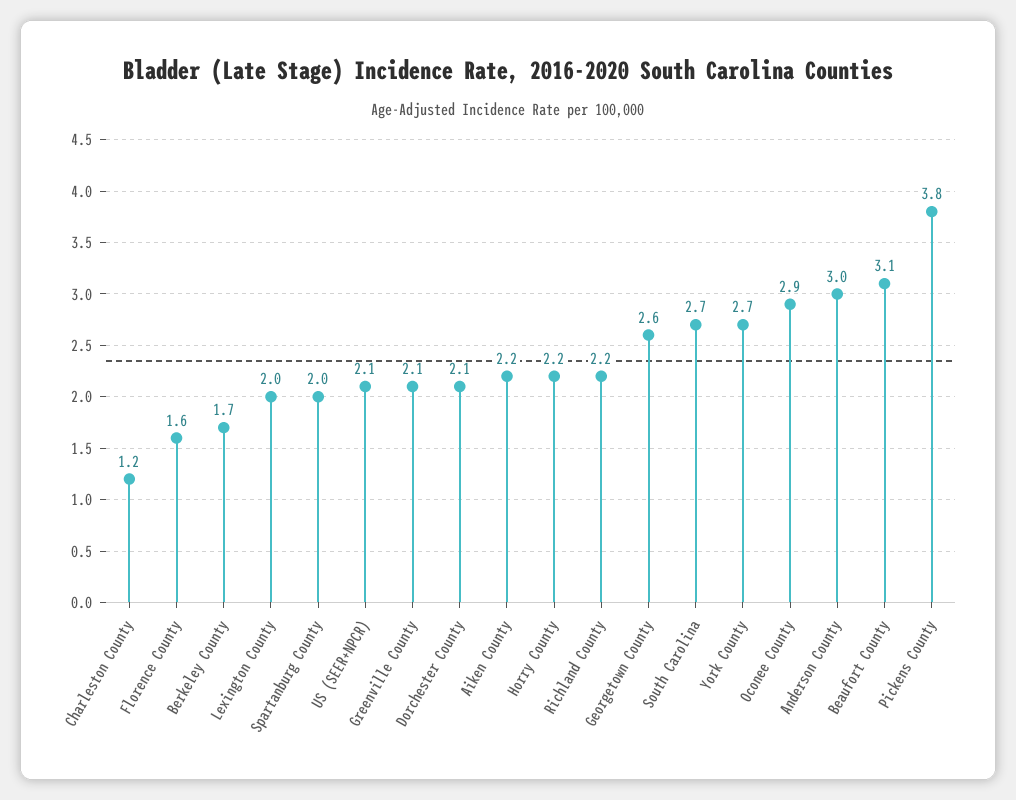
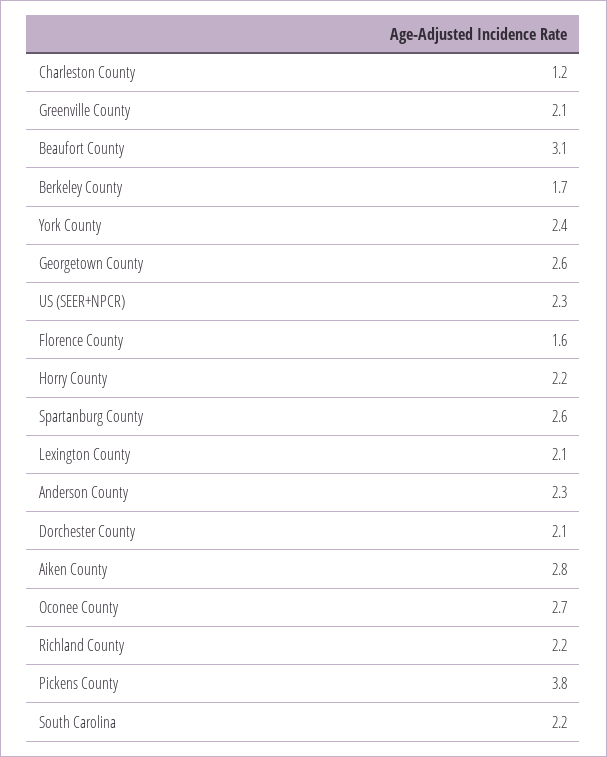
  {
    "Charleston County": 1.2,
    "Florence County": 1.6,
    "Berkeley County": 1.7,
-   "Lexington County": 2,
+   "Lexington County": 2.1,
-   "Spartanburg County": 2,
+   "Spartanburg County": 2.6,
-   "US (SEER+NPCR)": 2.1,
+   "US (SEER+NPCR)": 2.3,
    "Greenville County": 2.1,
    "Dorchester County": 2.1,
-   "Aiken County": 2.2,
+   "Aiken County": 2.8,
    "Horry County": 2.2,
    "Richland County": 2.2,
    "Georgetown County": 2.6,
-   "South Carolina": 2.7,
+   "South Carolina": 2.2,
-   "York County": 2.7,
+   "York County": 2.4,
-   "Oconee County": 2.9,
+   "Oconee County": 2.7,
-   "Anderson County": 3,
+   "Anderson County": 2.3,
    "Beaufort County": 3.1,
    "Pickens County": 3.8
  }

